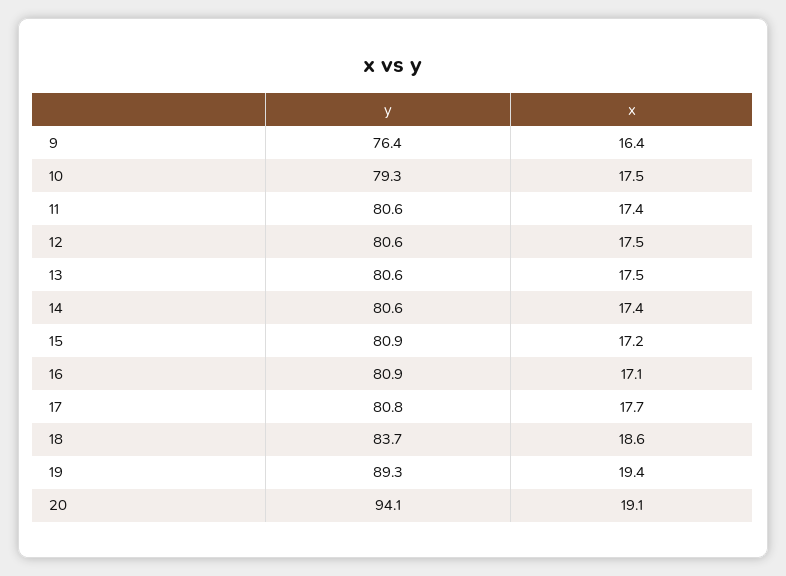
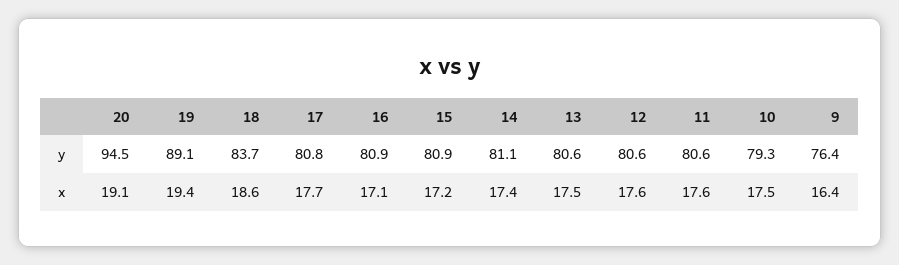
  {
    "y": {
      "9": 76.4,
      "10": 79.3,
      "11": 80.6,
      "12": 80.6,
      "13": 80.6,
-     "14": 80.6,
+     "14": 81.1,
      "15": 80.9,
      "16": 80.9,
      "17": 80.8,
      "18": 83.7,
-     "19": 89.3,
+     "19": 89.1,
-     "20": 94.1
+     "20": 94.5
    },
    "x": {
      "9": 16.4,
      "10": 17.5,
-     "11": 17.4,
+     "11": 17.6,
-     "12": 17.5,
+     "12": 17.6,
      "13": 17.5,
      "14": 17.4,
      "15": 17.2,
      "16": 17.1,
      "17": 17.7,
      "18": 18.6,
      "19": 19.4,
      "20": 19.1
    }
  }

